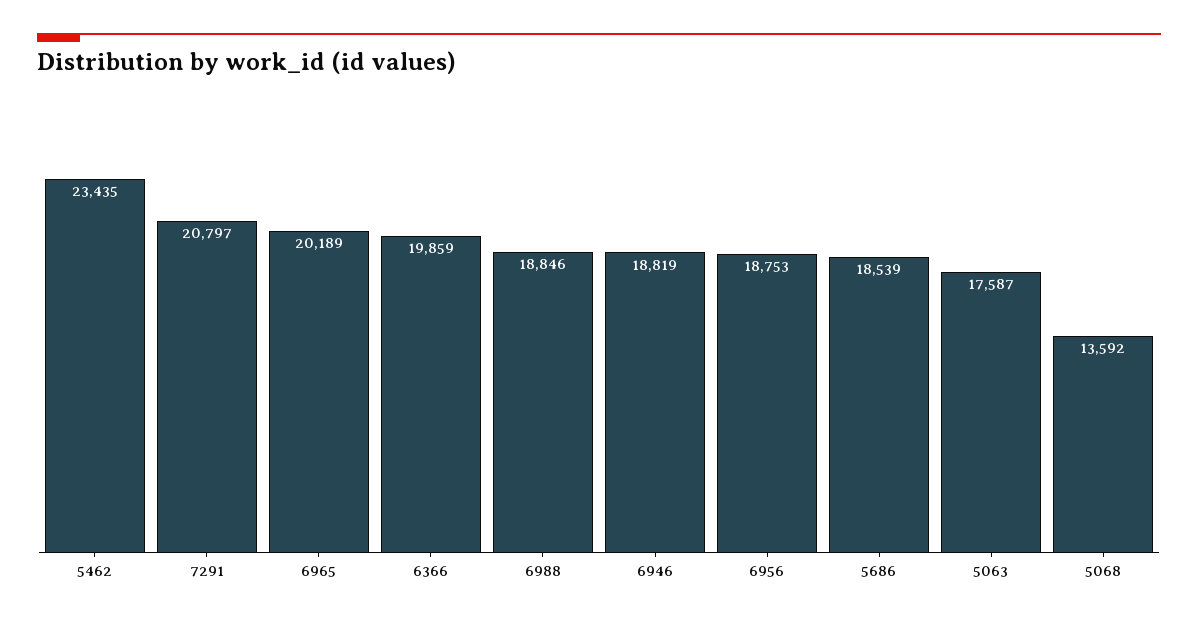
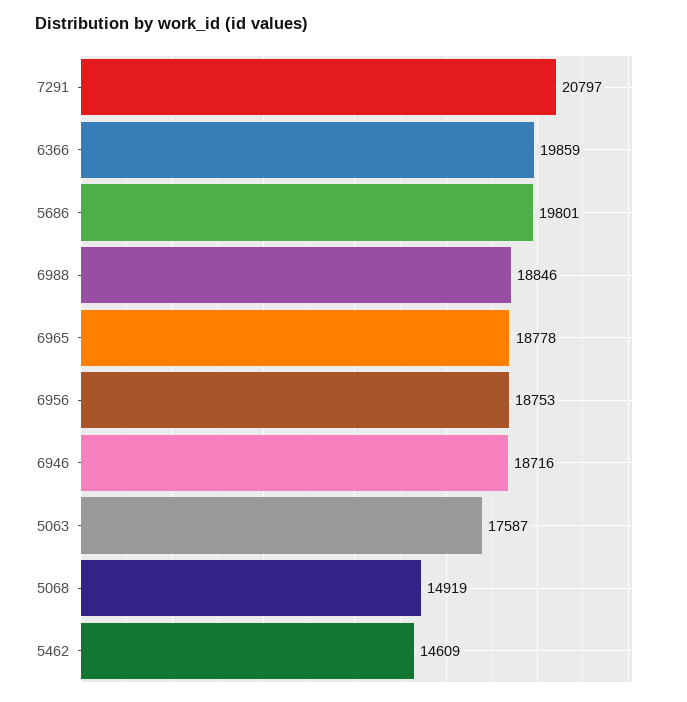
  {
-   "5462": 23435,
+   "5462": 14609,
    "7291": 20797,
-   "6965": 20189,
+   "6965": 18778,
    "6366": 19859,
    "6988": 18846,
-   "6946": 18819,
+   "6946": 18716,
    "6956": 18753,
-   "5686": 18539,
+   "5686": 19801,
    "5063": 17587,
-   "5068": 13592
+   "5068": 14919
  }

